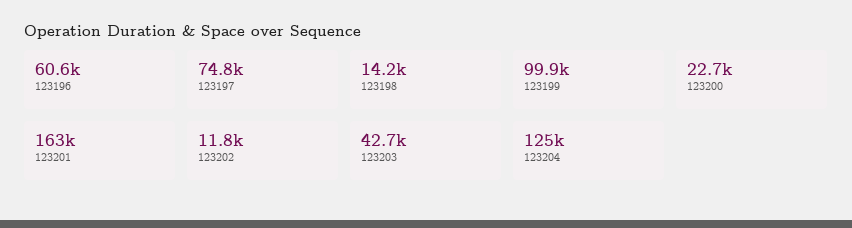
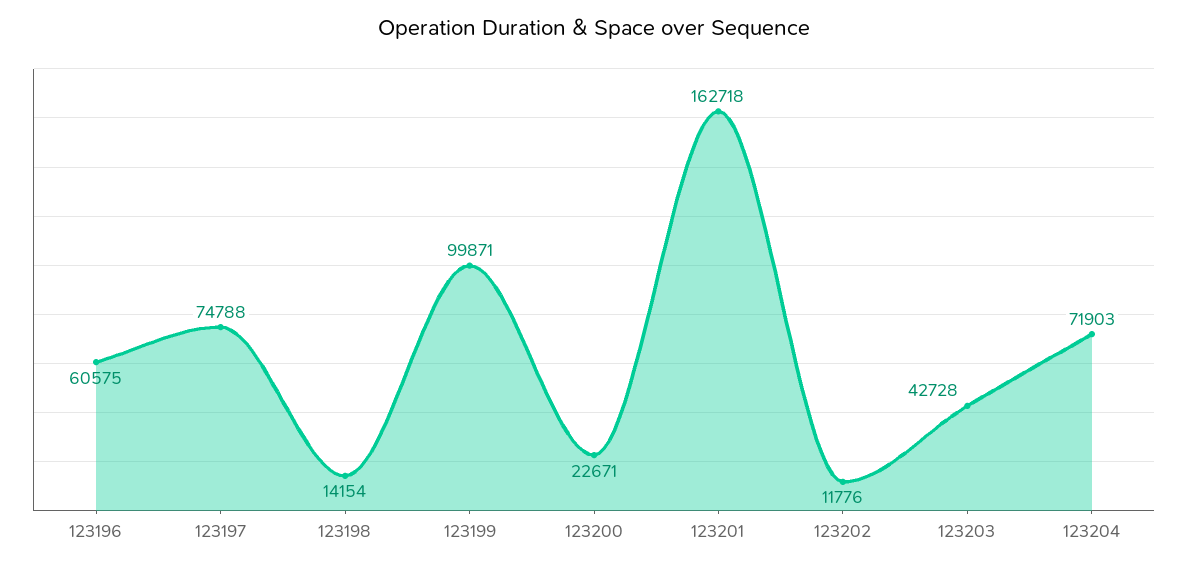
  {
    "123196": 60575,
    "123197": 74788,
    "123198": 14154,
    "123199": 99871,
    "123200": 22671,
    "123201": 162718,
    "123202": 11776,
    "123203": 42728,
-   "123204": 125000
+   "123204": 71903
  }

